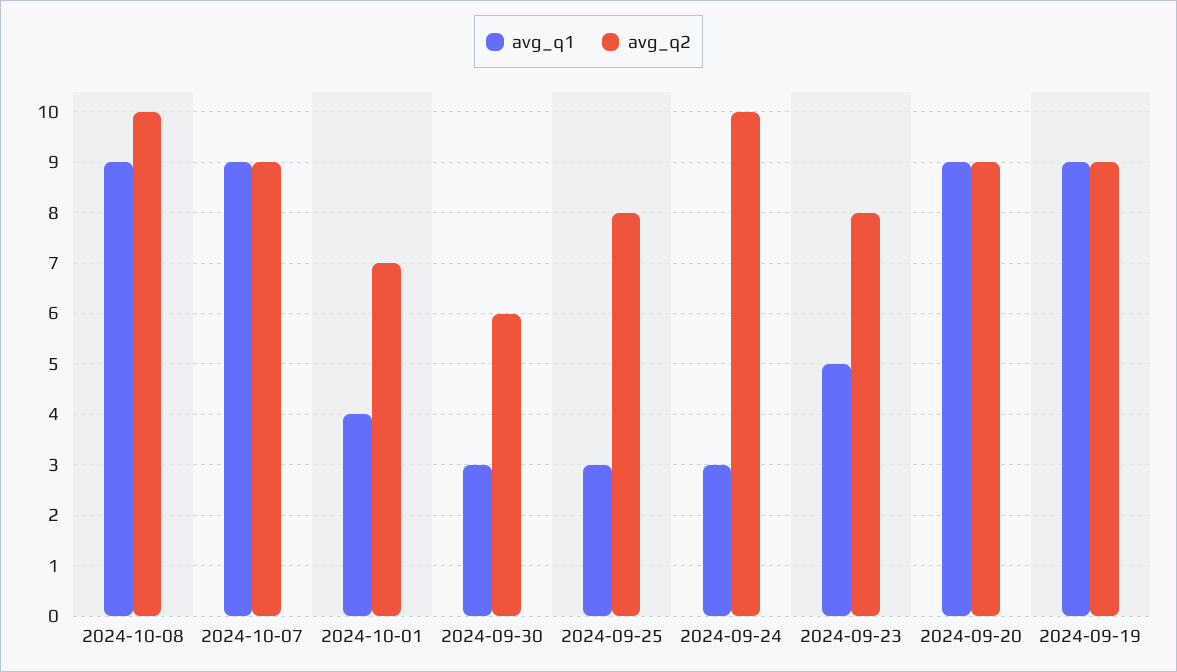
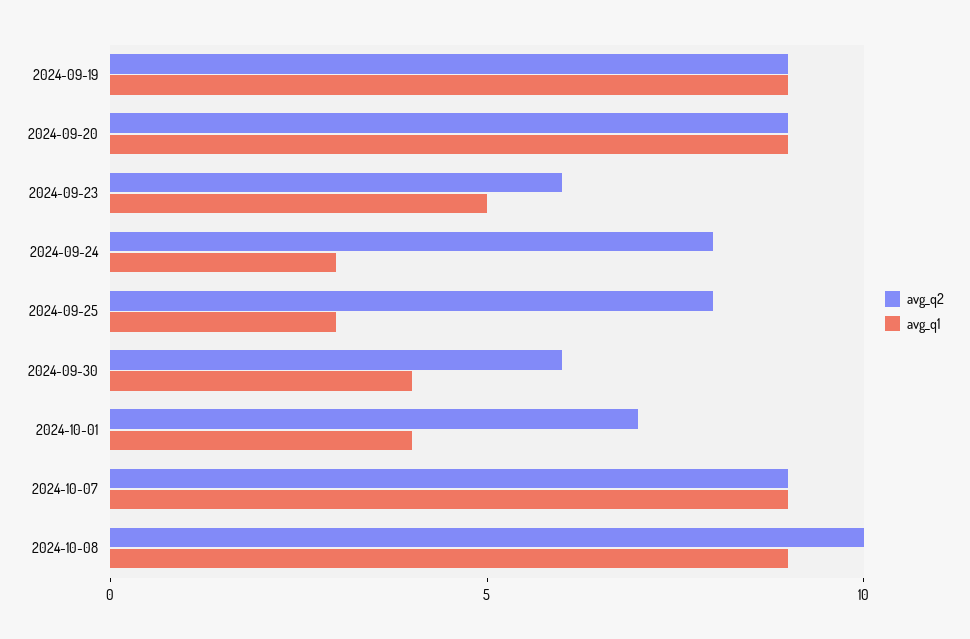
  {
    "avg_q1": {
      "2024-10-08": 9,
      "2024-10-07": 9,
      "2024-10-01": 4,
-     "2024-09-30": 3,
+     "2024-09-30": 4,
      "2024-09-25": 3,
      "2024-09-24": 3,
      "2024-09-23": 5,
      "2024-09-20": 9,
      "2024-09-19": 9
    },
    "avg_q2": {
      "2024-10-08": 10,
      "2024-10-07": 9,
      "2024-10-01": 7,
      "2024-09-30": 6,
      "2024-09-25": 8,
-     "2024-09-24": 10,
+     "2024-09-24": 8,
-     "2024-09-23": 8,
+     "2024-09-23": 6,
      "2024-09-20": 9,
      "2024-09-19": 9
    }
  }

